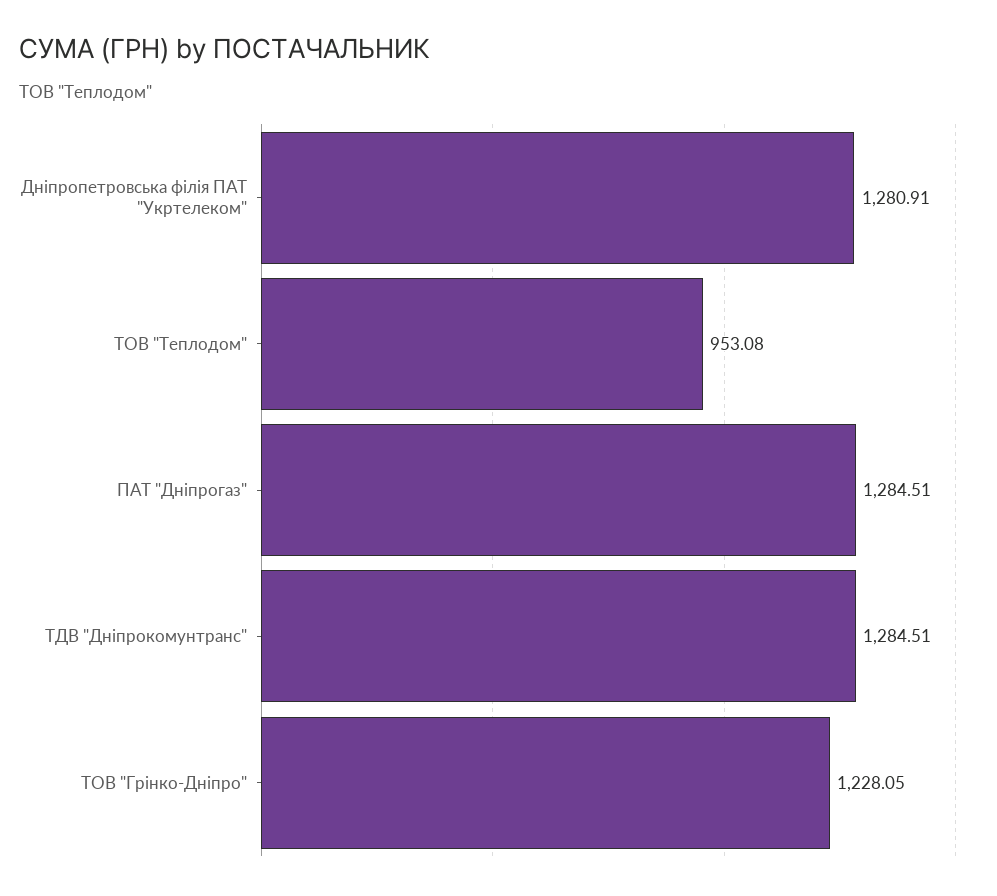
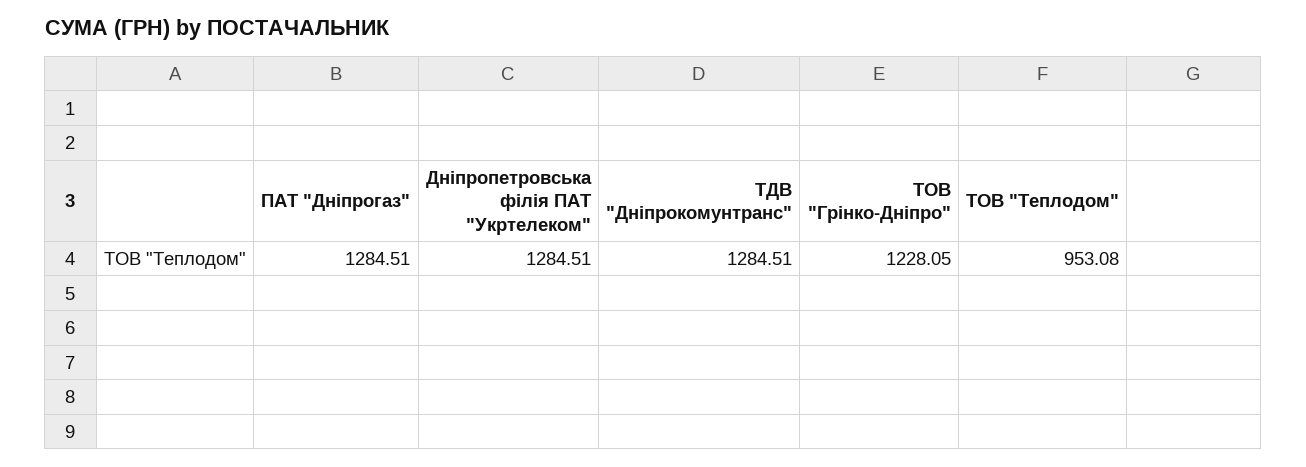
  {
-   "Дніпропетровська філія ПАТ \"Укртелеком\"": 1280.91,
+   "Дніпропетровська філія ПАТ \"Укртелеком\"": 1284.51,
    "ТОВ \"Теплодом\"": 953.08,
    "ПАТ \"Дніпрогаз\"": 1284.51,
    "ТДВ \"Дніпрокомунтранс\"": 1284.51,
    "ТОВ \"Грінко-Дніпро\"": 1228.05
  }

